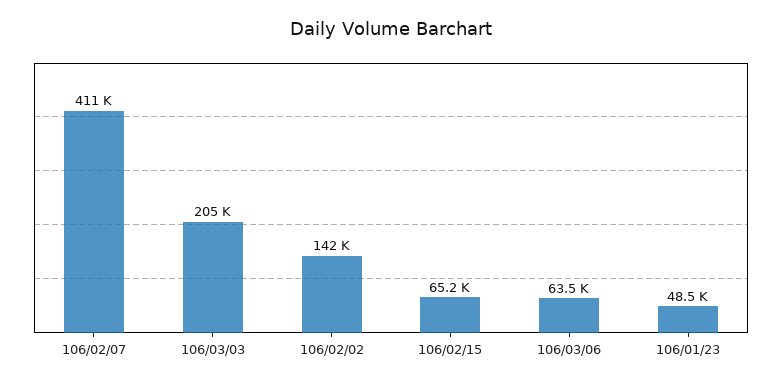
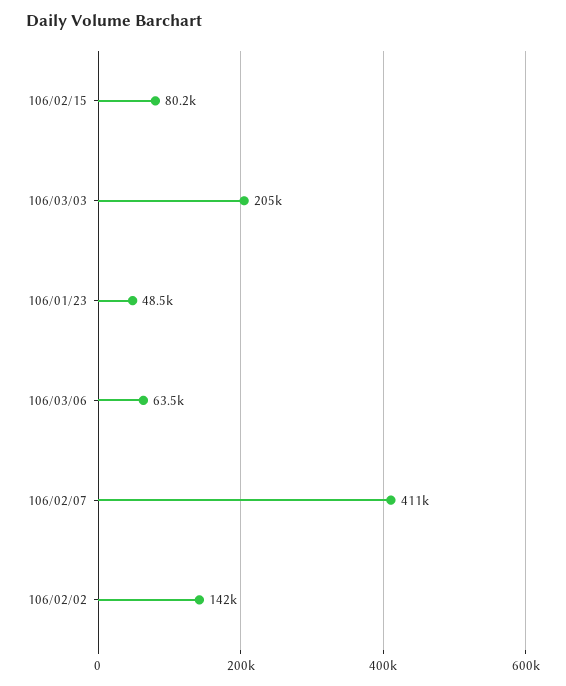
  {
    "106/02/07": 411000,
    "106/03/03": 205000,
    "106/02/02": 142000,
-   "106/02/15": 65200,
+   "106/02/15": 80200,
    "106/03/06": 63500,
    "106/01/23": 48500
  }

